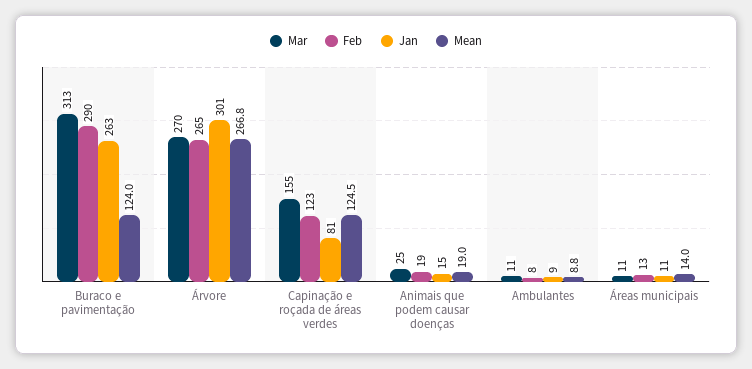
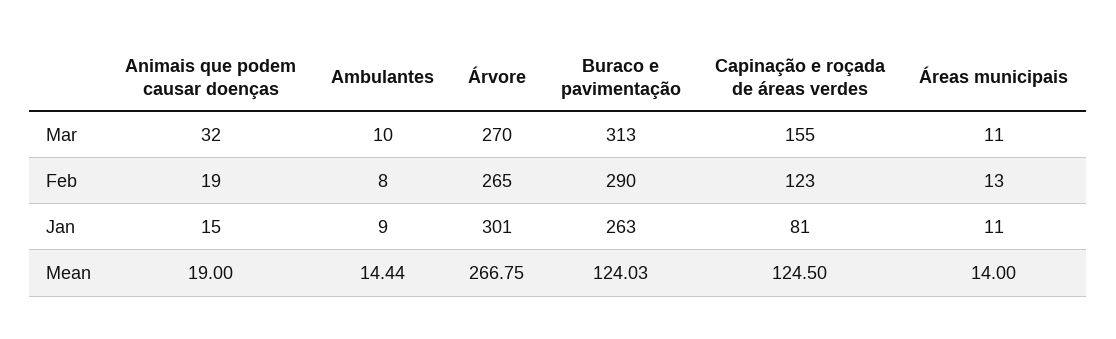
  {
    "Mar": {
      "Buraco e pavimentação": 313,
      "Árvore": 270,
      "Capinação e roçada de áreas verdes": 155,
-     "Animais que podem causar doenças": 25,
+     "Animais que podem causar doenças": 32,
-     "Ambulantes": 11,
+     "Ambulantes": 10,
      "Áreas municipais": 11
    },
    "Feb": {
      "Buraco e pavimentação": 290,
      "Árvore": 265,
      "Capinação e roçada de áreas verdes": 123,
      "Animais que podem causar doenças": 19,
      "Ambulantes": 8,
      "Áreas municipais": 13
    },
    "Jan": {
      "Buraco e pavimentação": 263,
      "Árvore": 301,
      "Capinação e roçada de áreas verdes": 81,
      "Animais que podem causar doenças": 15,
      "Ambulantes": 9,
      "Áreas municipais": 11
    },
    "Mean": {
      "Buraco e pavimentação": 124.03,
      "Árvore": 266.75,
      "Capinação e roçada de áreas verdes": 124.5,
      "Animais que podem causar doenças": 19,
-     "Ambulantes": 8.8,
+     "Ambulantes": 14.44,
      "Áreas municipais": 14
    }
  }

